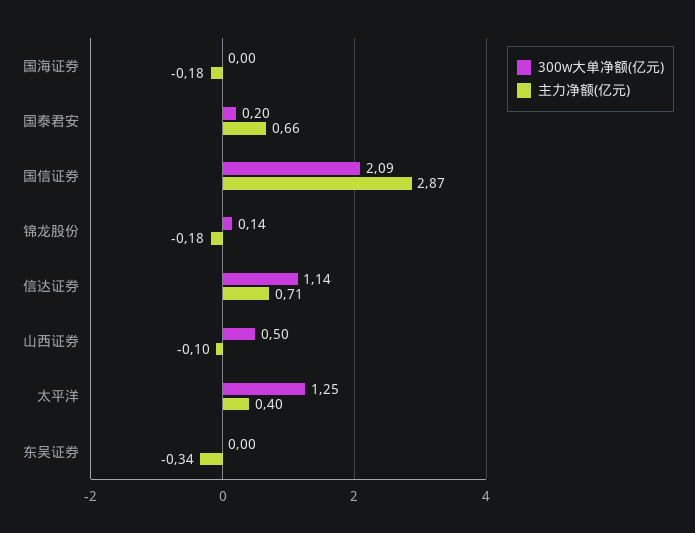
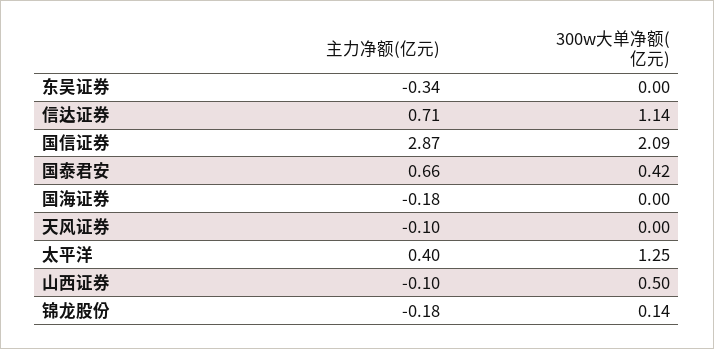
  {
    "300w大单净额(亿元)": {
      "国海证券": 0,
-     "国泰君安": 0.2,
+     "国泰君安": 0.42,
      "国信证券": 2.09,
      "锦龙股份": 0.14,
      "信达证券": 1.14,
      "山西证券": 0.5,
      "太平洋": 1.25,
-     "东吴证券": 0
+     "东吴证券": 0,
+     "天风证券": 0
    },
    "主力净额(亿元)": {
      "国海证券": -0.18,
      "国泰君安": 0.66,
      "国信证券": 2.87,
      "锦龙股份": -0.18,
      "信达证券": 0.71,
      "山西证券": -0.1,
      "太平洋": 0.4,
-     "东吴证券": -0.34
+     "东吴证券": -0.34,
+     "天风证券": -0.1
    }
  }

